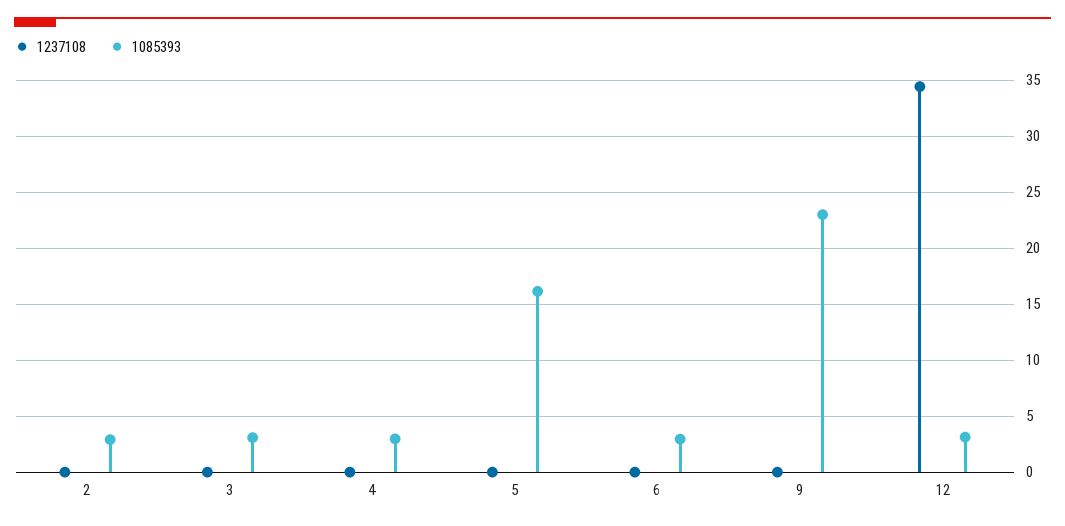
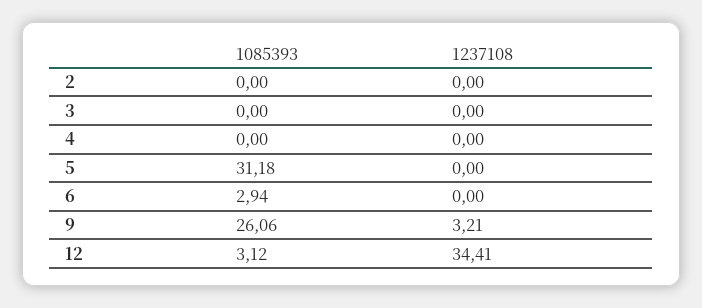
  {
    "1237108": {
      "2": 0,
      "3": 0,
      "4": 0,
      "5": 0,
      "6": 0,
-     "9": 0,
+     "9": 3.21,
      "12": 34.41
    },
    "1085393": {
-     "2": 3,
+     "2": 0,
-     "3": 3,
+     "3": 0,
-     "4": 3,
+     "4": 0,
-     "5": 16,
+     "5": 31.18,
      "6": 2.94,
-     "9": 23,
+     "9": 26.06,
      "12": 3.12
    }
  }

